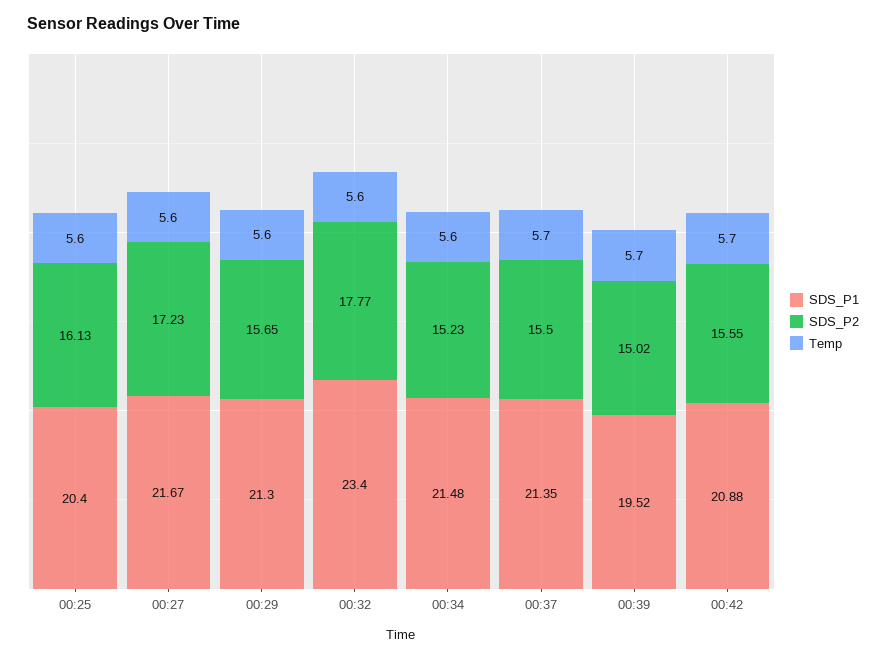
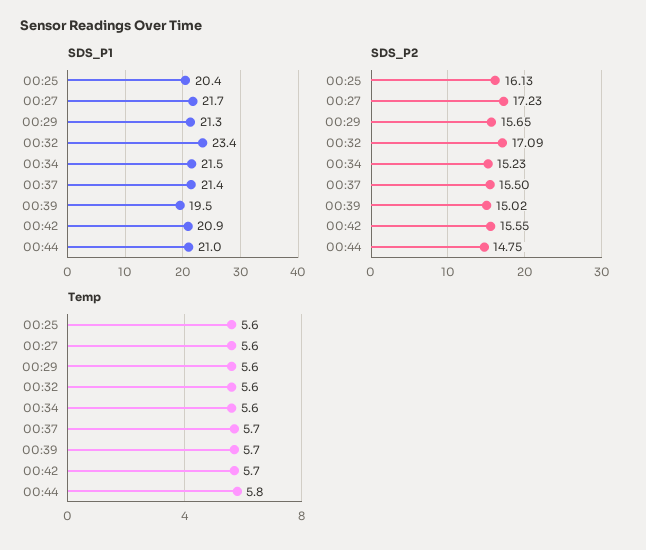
  {
    "SDS_P1": {
      "00:25": 20.4,
      "00:27": 21.67,
      "00:29": 21.3,
      "00:32": 23.4,
      "00:34": 21.48,
      "00:37": 21.35,
      "00:39": 19.52,
-     "00:42": 20.88
+     "00:42": 20.88,
+     "00:44": 21
    },
    "SDS_P2": {
      "00:25": 16.13,
      "00:27": 17.23,
      "00:29": 15.65,
-     "00:32": 17.77,
+     "00:32": 17.09,
      "00:34": 15.23,
      "00:37": 15.5,
      "00:39": 15.02,
-     "00:42": 15.55
+     "00:42": 15.55,
+     "00:44": 14.75
    },
    "Temp": {
      "00:25": 5.6,
      "00:27": 5.6,
      "00:29": 5.6,
      "00:32": 5.6,
      "00:34": 5.6,
      "00:37": 5.7,
      "00:39": 5.7,
-     "00:42": 5.7
+     "00:42": 5.7,
+     "00:44": 5.8
    }
  }

